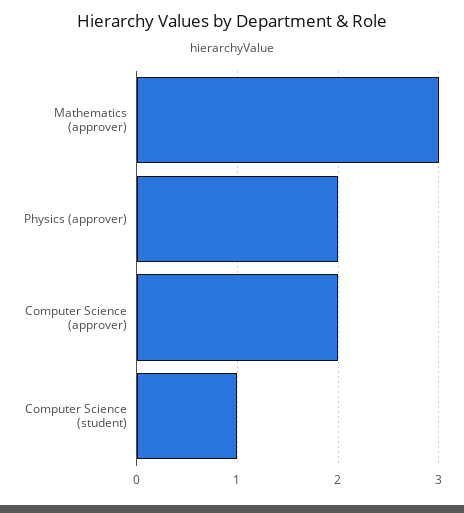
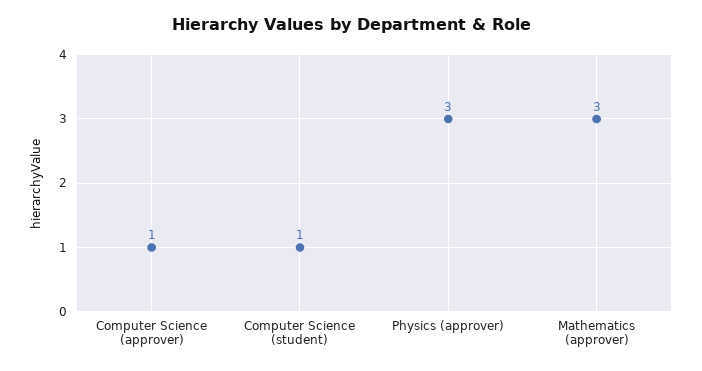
  {
    "Mathematics (approver)": 3,
-   "Physics (approver)": 2,
+   "Physics (approver)": 3,
-   "Computer Science (approver)": 2,
+   "Computer Science (approver)": 1,
    "Computer Science (student)": 1
  }

